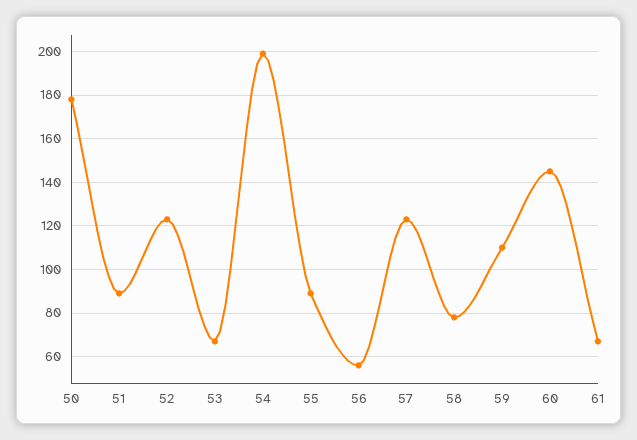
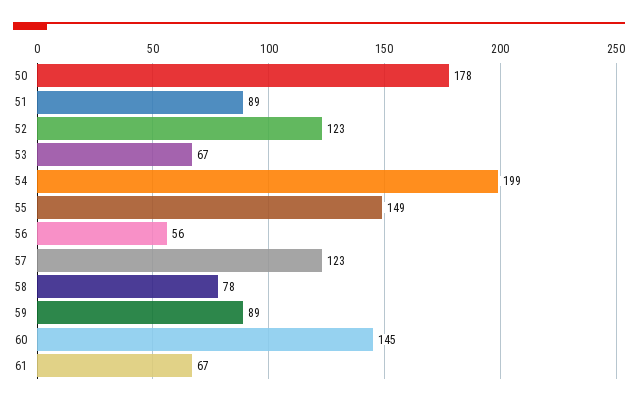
  {
    "50": 178,
    "51": 89,
    "52": 123,
    "53": 67,
    "54": 199,
-   "55": 90,
+   "55": 149,
    "56": 56,
    "57": 123,
    "58": 78,
-   "59": 110,
+   "59": 89,
    "60": 145,
    "61": 67
  }

